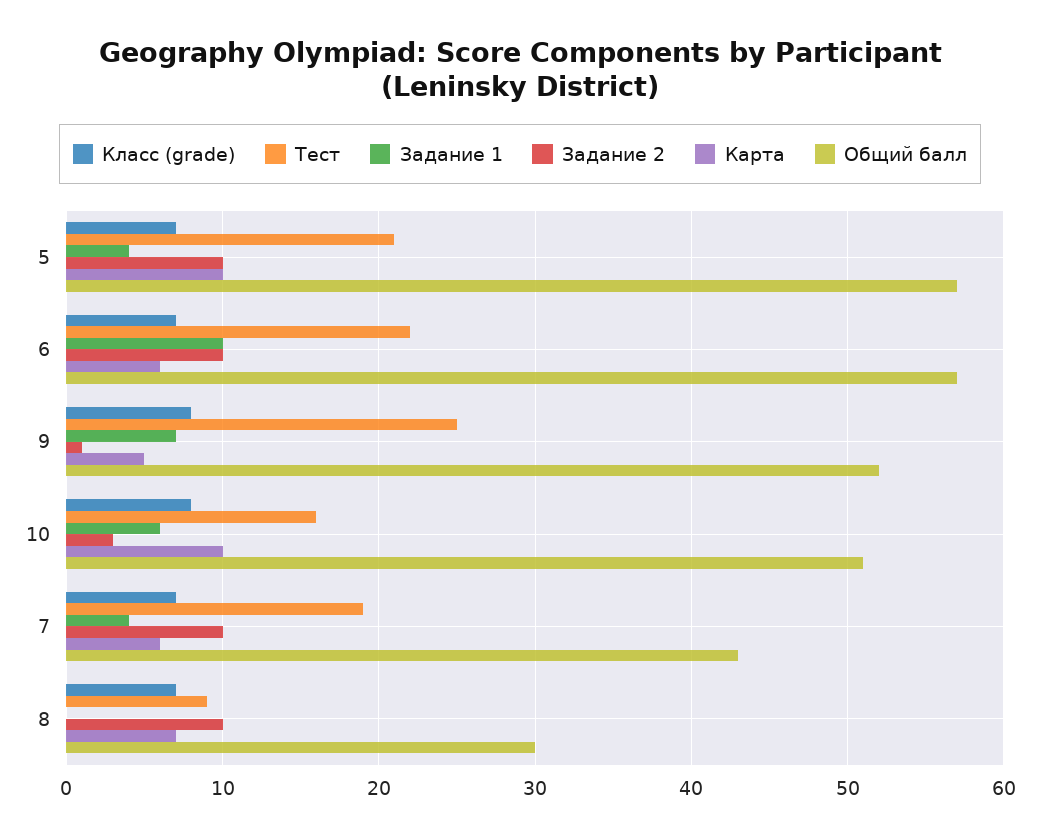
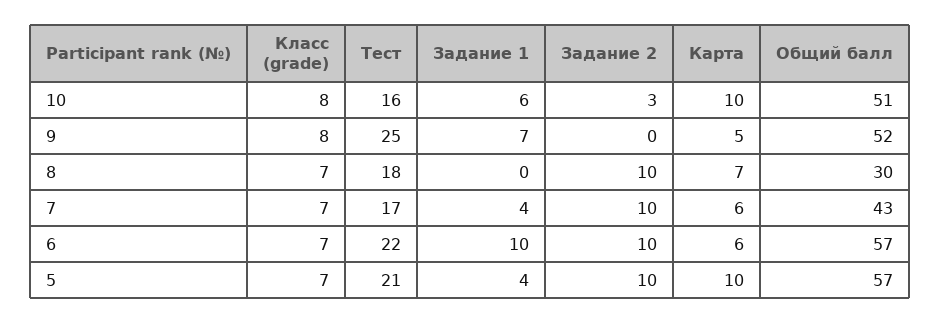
  {
    "Класс (grade)": {
      "5": 7,
      "6": 7,
      "9": 8,
      "10": 8,
      "7": 7,
      "8": 7
    },
    "Тест": {
      "5": 21,
      "6": 22,
      "9": 25,
      "10": 16,
-     "7": 19,
+     "7": 17,
-     "8": 9
+     "8": 18
    },
    "Задание 1": {
      "5": 4,
      "6": 10,
      "9": 7,
      "10": 6,
      "7": 4,
      "8": 0
    },
    "Задание 2": {
      "5": 10,
      "6": 10,
-     "9": 1,
+     "9": 0,
      "10": 3,
      "7": 10,
      "8": 10
    },
    "Карта": {
      "5": 10,
      "6": 6,
      "9": 5,
      "10": 10,
      "7": 6,
      "8": 7
    },
    "Общий балл": {
      "5": 57,
      "6": 57,
      "9": 52,
      "10": 51,
      "7": 43,
      "8": 30
    }
  }

